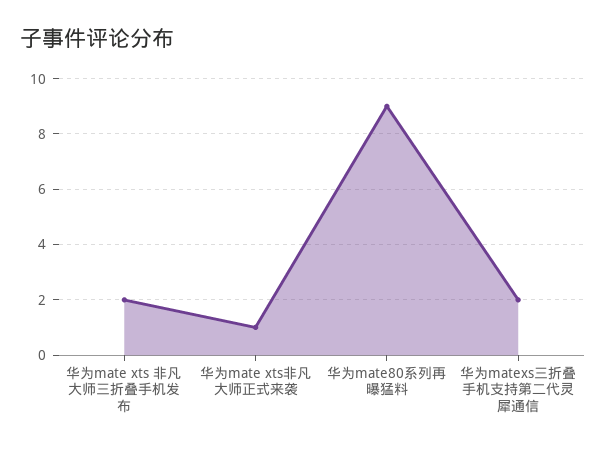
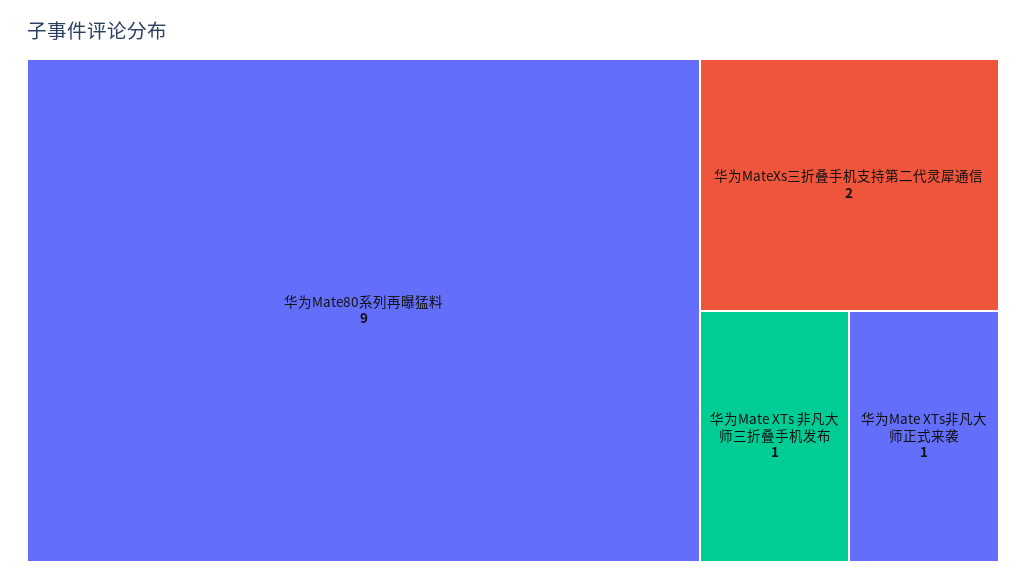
  {
-   "华为mate xts 非凡大师三折叠手机发布": 2,
+   "华为mate xts 非凡大师三折叠手机发布": 1,
    "华为mate xts非凡大师正式来袭": 1,
    "华为mate80系列再曝猛料": 9,
    "华为matexs三折叠手机支持第二代灵犀通信": 2
  }

